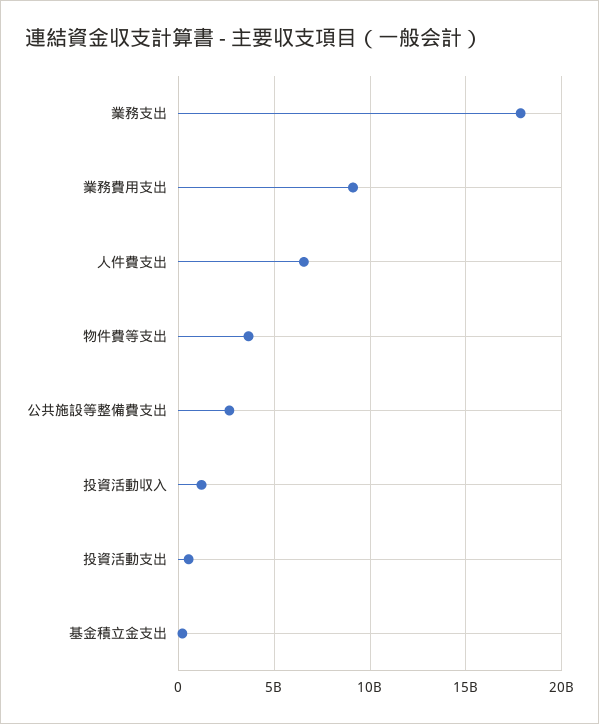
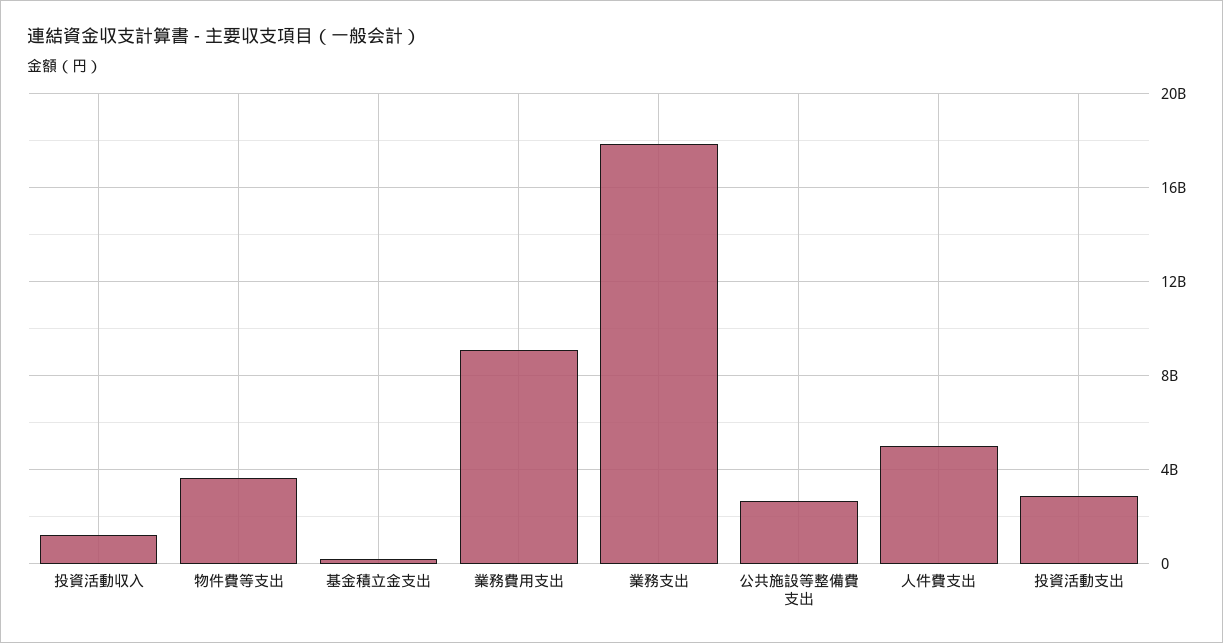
  {
    "業務支出": 18000000000,
    "業務費用支出": 9000000000,
-   "人件費支出": 6500000000,
+   "人件費支出": 5000000000,
    "物件費等支出": 3500000000,
    "公共施設等整備費支出": 2500000000,
    "投資活動収入": 1000000000,
-   "投資活動支出": 500000000,
+   "投資活動支出": 3000000000,
    "基金積立金支出": 0
  }

